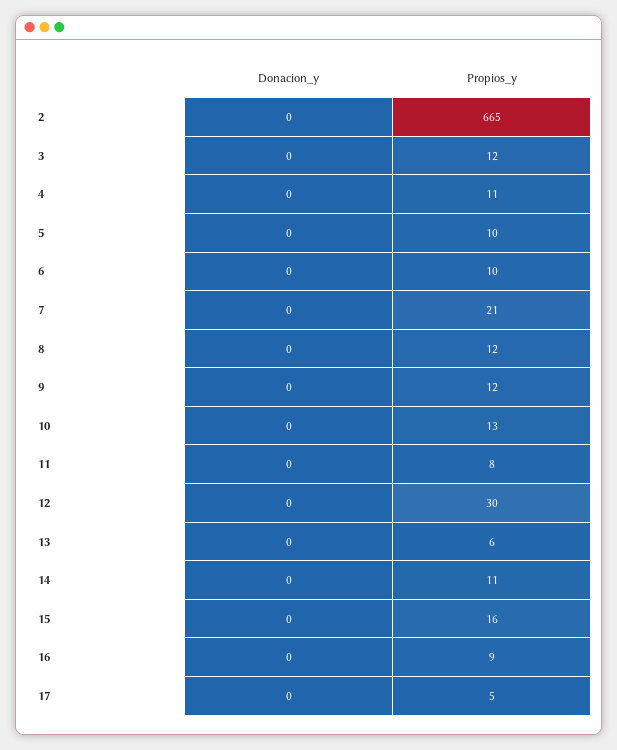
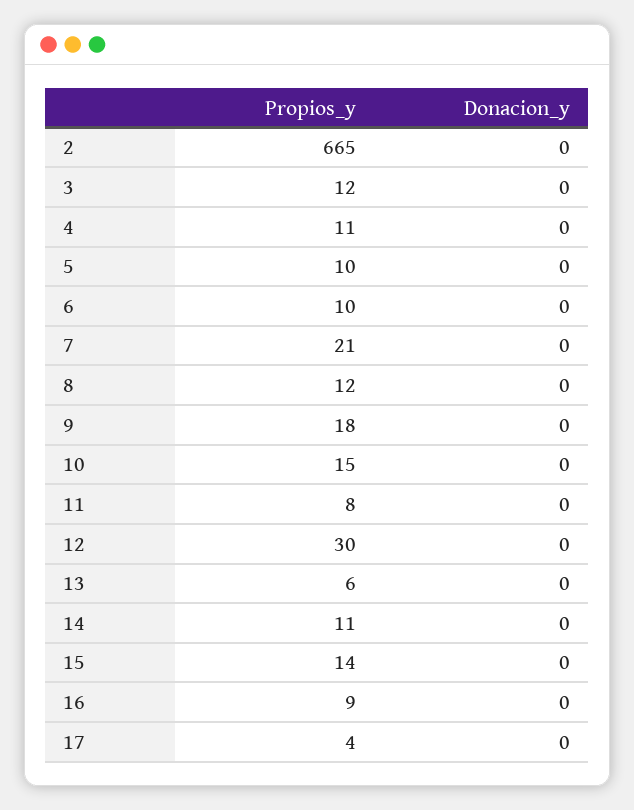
  {
    "Donacion_y": {
      "2": 0,
      "3": 0,
      "4": 0,
      "5": 0,
      "6": 0,
      "7": 0,
      "8": 0,
      "9": 0,
      "10": 0,
      "11": 0,
      "12": 0,
      "13": 0,
      "14": 0,
      "15": 0,
      "16": 0,
      "17": 0
    },
    "Propios_y": {
      "2": 665,
      "3": 12,
      "4": 11,
      "5": 10,
      "6": 10,
      "7": 21,
      "8": 12,
-     "9": 12,
+     "9": 18,
-     "10": 13,
+     "10": 15,
      "11": 8,
      "12": 30,
      "13": 6,
      "14": 11,
-     "15": 16,
+     "15": 14,
      "16": 9,
-     "17": 5
+     "17": 4
    }
  }

